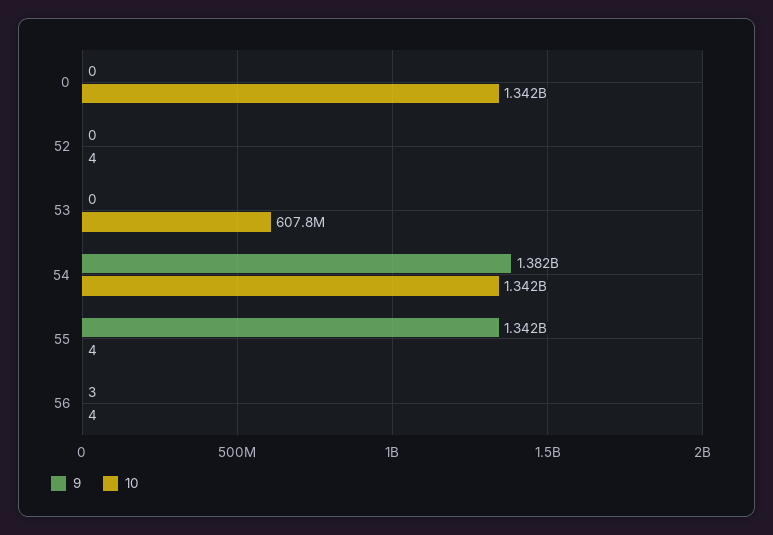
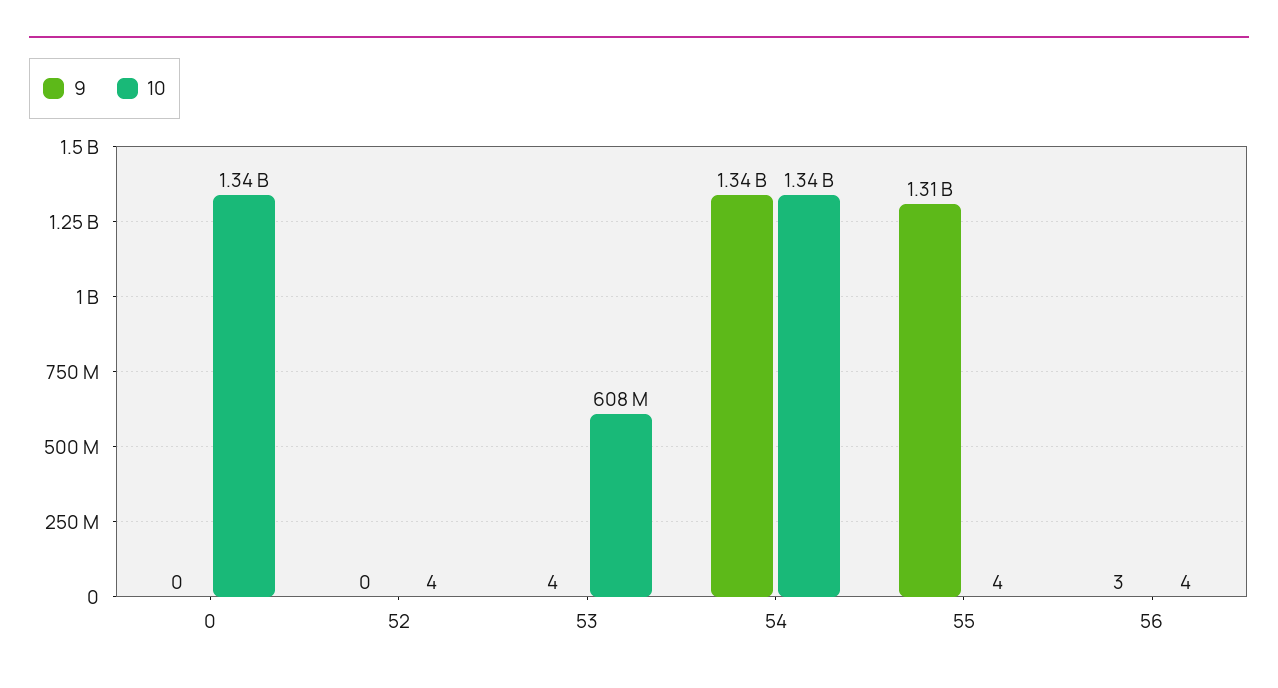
  {
    "9": {
      "0": 0,
      "52": 0,
-     "53": 0,
+     "53": 4,
-     "54": 1382000000,
+     "54": 1340000000,
-     "55": 1342000000,
+     "55": 1310000000,
      "56": 3
    },
    "10": {
      "0": 1342000000,
      "52": 4,
      "53": 607800000,
      "54": 1342000000,
      "55": 4,
      "56": 4
    }
  }

